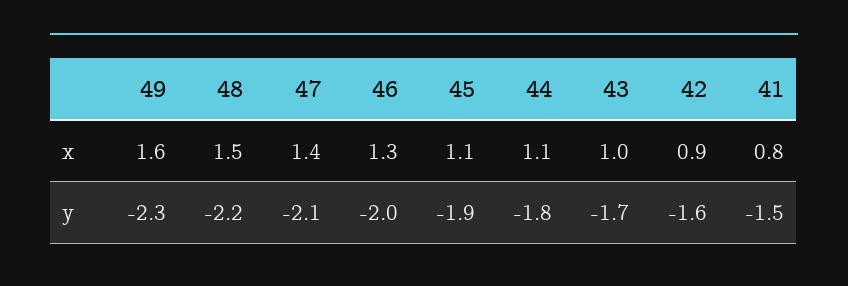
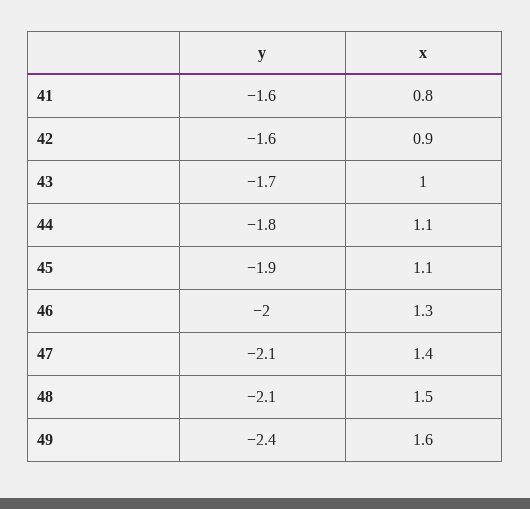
  {
    "49": {
      "x": 1.6,
-     "y": -2.3
+     "y": -2.4
    },
    "48": {
      "x": 1.5,
-     "y": -2.2
+     "y": -2.1
    },
    "47": {
      "x": 1.4,
      "y": -2.1
    },
    "46": {
      "x": 1.3,
      "y": -2
    },
    "45": {
      "x": 1.1,
      "y": -1.9
    },
    "44": {
      "x": 1.1,
      "y": -1.8
    },
    "43": {
      "x": 1,
      "y": -1.7
    },
    "42": {
      "x": 0.9,
      "y": -1.6
    },
    "41": {
      "x": 0.8,
-     "y": -1.5
+     "y": -1.6
    }
  }

